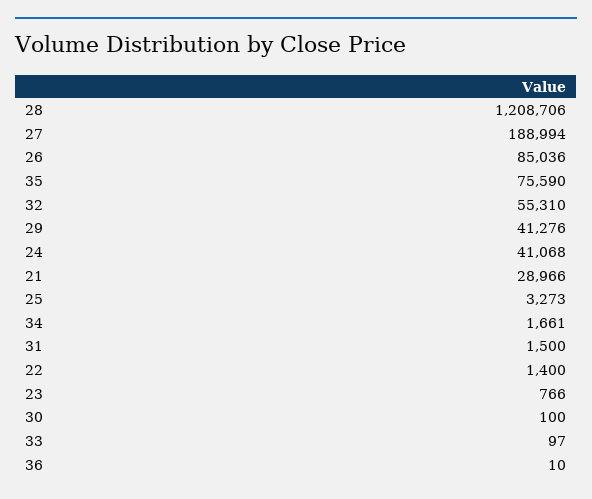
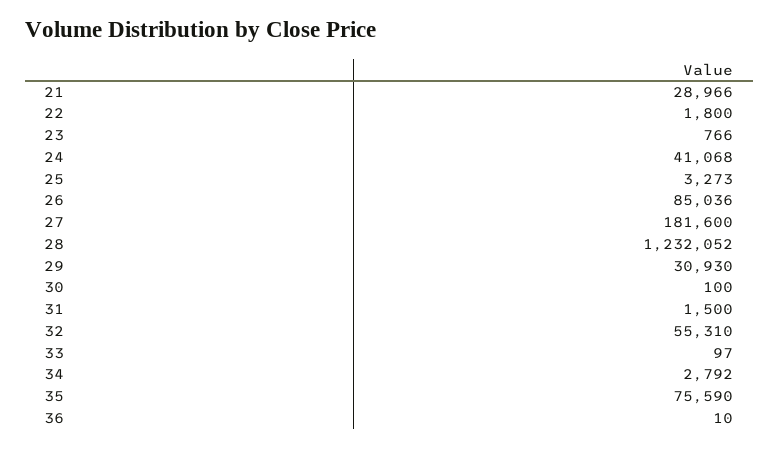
  {
-   "28": 1208706,
+   "28": 1232052,
-   "27": 188994,
+   "27": 181600,
    "26": 85036,
    "35": 75590,
    "32": 55310,
-   "29": 41276,
+   "29": 30930,
    "24": 41068,
    "21": 28966,
    "25": 3273,
-   "34": 1661,
+   "34": 2792,
    "31": 1500,
-   "22": 1400,
+   "22": 1800,
    "23": 766,
    "30": 100,
    "33": 97,
    "36": 10
  }

